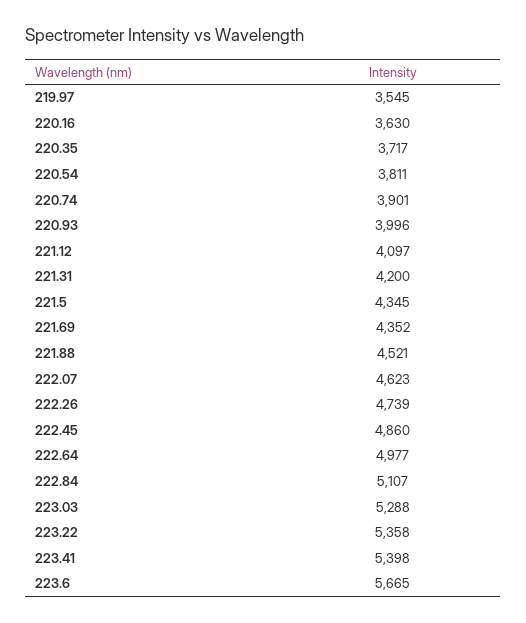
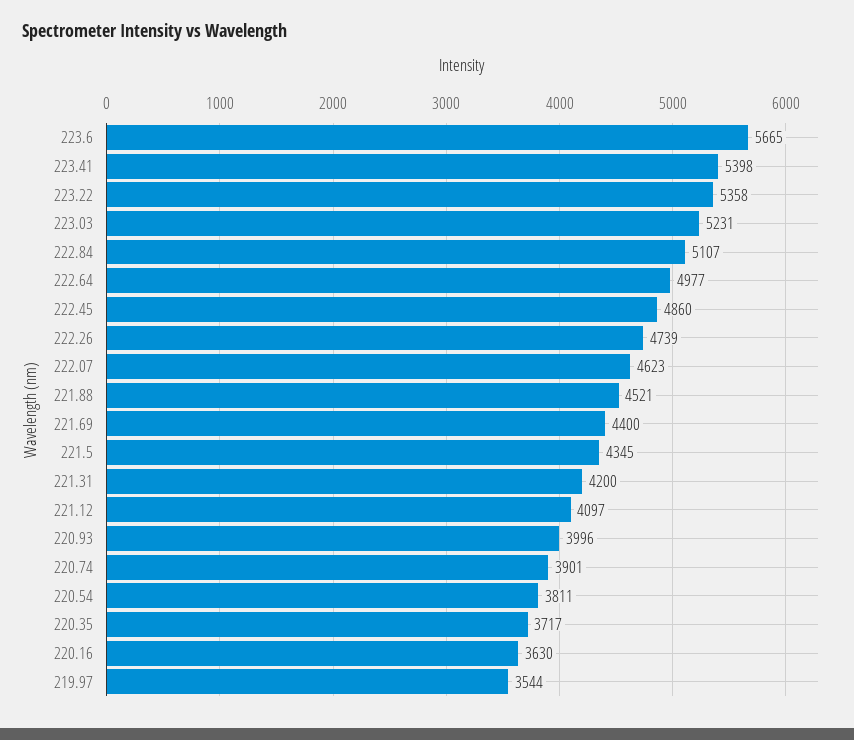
  {
-   "219.97": 3545,
+   "219.97": 3544,
    "220.16": 3630,
    "220.35": 3717,
    "220.54": 3811,
    "220.74": 3901,
    "220.93": 3996,
    "221.12": 4097,
    "221.31": 4200,
    "221.5": 4345,
-   "221.69": 4352,
+   "221.69": 4400,
    "221.88": 4521,
    "222.07": 4623,
    "222.26": 4739,
    "222.45": 4860,
    "222.64": 4977,
    "222.84": 5107,
-   "223.03": 5288,
+   "223.03": 5231,
    "223.22": 5358,
    "223.41": 5398,
    "223.6": 5665
  }

